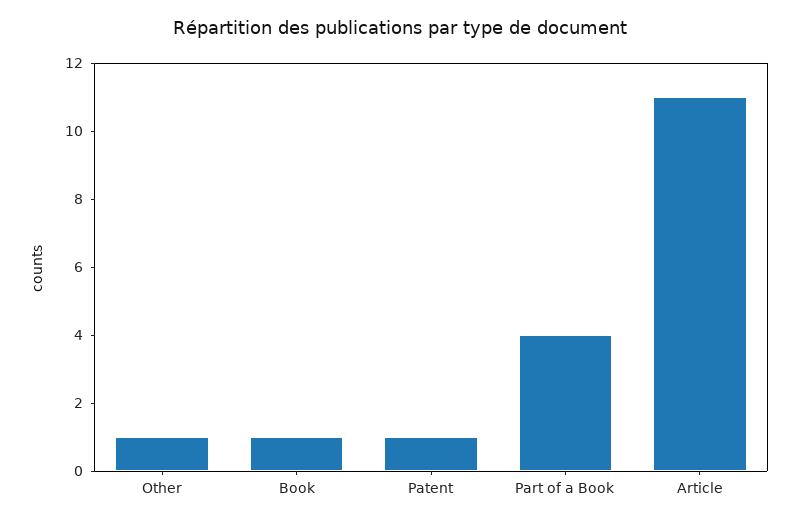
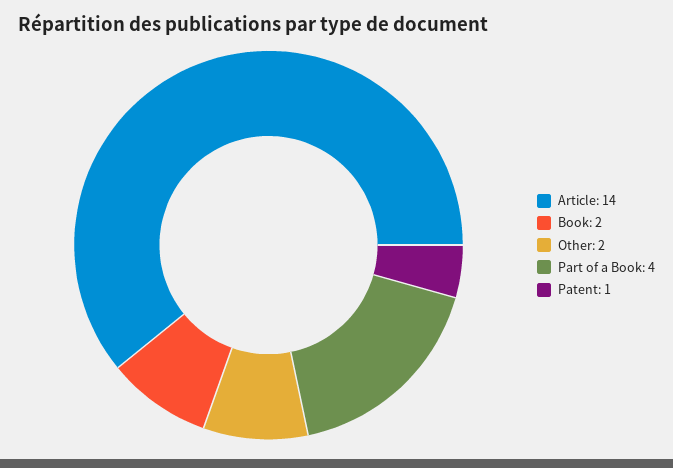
  {
-   "Other": 1,
+   "Other": 2,
-   "Book": 1,
+   "Book": 2,
    "Patent": 1,
    "Part of a Book": 4,
-   "Article": 11
+   "Article": 14
  }

